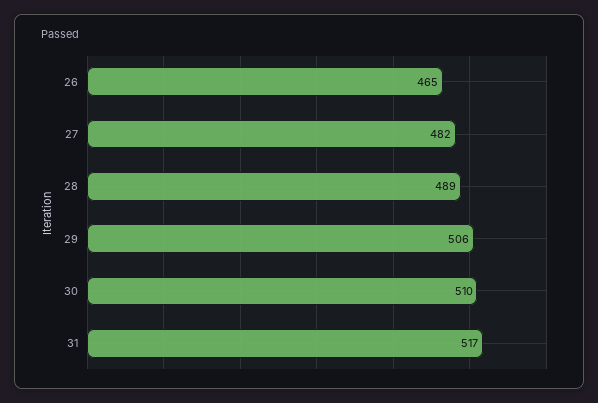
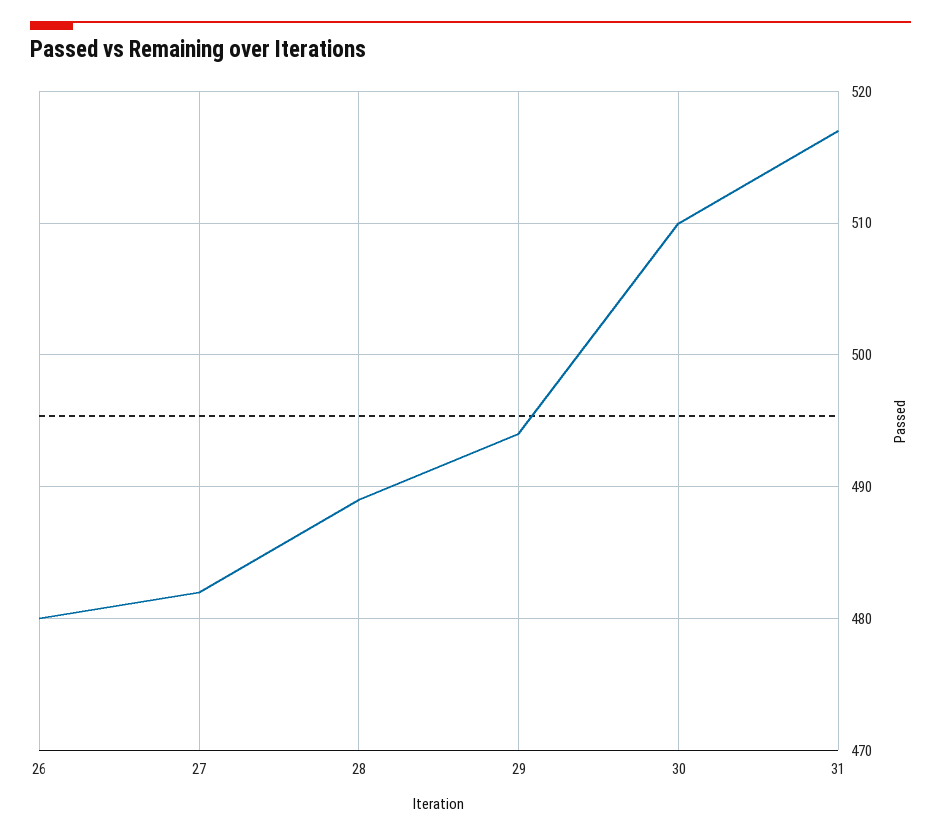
  {
-   "26": 465,
+   "26": 480,
    "27": 482,
    "28": 489,
-   "29": 506,
+   "29": 494,
    "30": 510,
    "31": 517
  }

